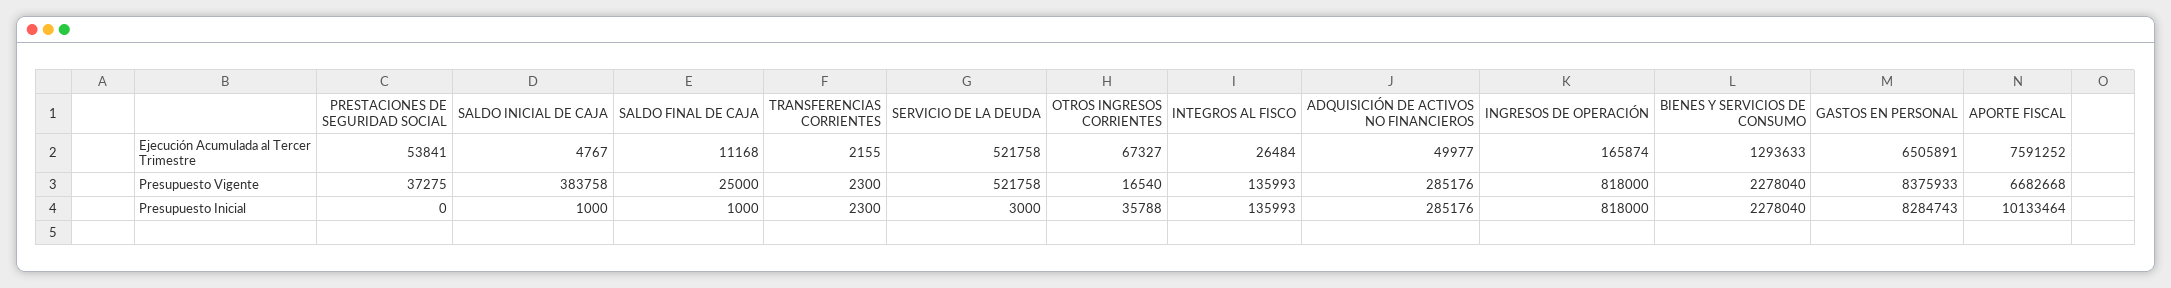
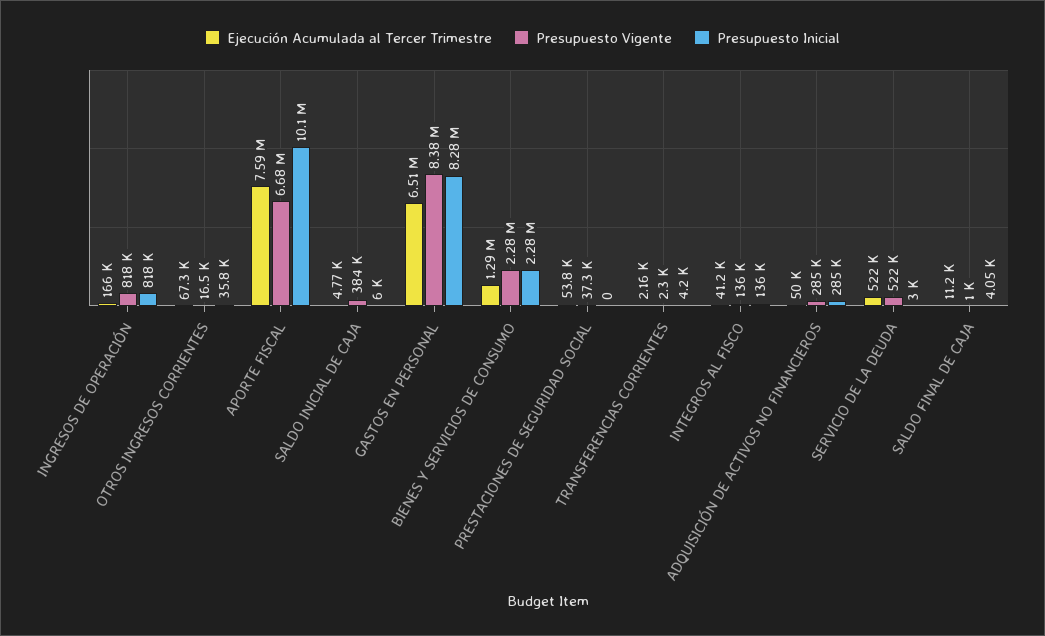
  {
    "Ejecución Acumulada al Tercer Trimestre": {
      "PRESTACIONES DE SEGURIDAD SOCIAL": 53841,
      "SALDO INICIAL DE CAJA": 4767,
      "SALDO FINAL DE CAJA": 11168,
      "TRANSFERENCIAS CORRIENTES": 2155,
      "SERVICIO DE LA DEUDA": 521758,
      "OTROS INGRESOS CORRIENTES": 67327,
-     "INTEGROS AL FISCO": 26484,
+     "INTEGROS AL FISCO": 41200,
      "ADQUISICIÓN DE ACTIVOS NO FINANCIEROS": 49977,
      "INGRESOS DE OPERACIÓN": 165874,
      "BIENES Y SERVICIOS DE CONSUMO": 1293633,
      "GASTOS EN PERSONAL": 6505891,
      "APORTE FISCAL": 7591252
    },
    "Presupuesto Vigente": {
      "PRESTACIONES DE SEGURIDAD SOCIAL": 37275,
      "SALDO INICIAL DE CAJA": 383758,
-     "SALDO FINAL DE CAJA": 25000,
+     "SALDO FINAL DE CAJA": 1000,
      "TRANSFERENCIAS CORRIENTES": 2300,
      "SERVICIO DE LA DEUDA": 521758,
      "OTROS INGRESOS CORRIENTES": 16540,
      "INTEGROS AL FISCO": 135993,
      "ADQUISICIÓN DE ACTIVOS NO FINANCIEROS": 285176,
      "INGRESOS DE OPERACIÓN": 818000,
      "BIENES Y SERVICIOS DE CONSUMO": 2278040,
      "GASTOS EN PERSONAL": 8375933,
      "APORTE FISCAL": 6682668
    },
    "Presupuesto Inicial": {
      "PRESTACIONES DE SEGURIDAD SOCIAL": 0,
-     "SALDO INICIAL DE CAJA": 1000,
+     "SALDO INICIAL DE CAJA": 6000,
-     "SALDO FINAL DE CAJA": 1000,
+     "SALDO FINAL DE CAJA": 4050,
-     "TRANSFERENCIAS CORRIENTES": 2300,
+     "TRANSFERENCIAS CORRIENTES": 4200,
      "SERVICIO DE LA DEUDA": 3000,
      "OTROS INGRESOS CORRIENTES": 35788,
      "INTEGROS AL FISCO": 135993,
      "ADQUISICIÓN DE ACTIVOS NO FINANCIEROS": 285176,
      "INGRESOS DE OPERACIÓN": 818000,
      "BIENES Y SERVICIOS DE CONSUMO": 2278040,
      "GASTOS EN PERSONAL": 8284743,
      "APORTE FISCAL": 10133464
    }
  }

